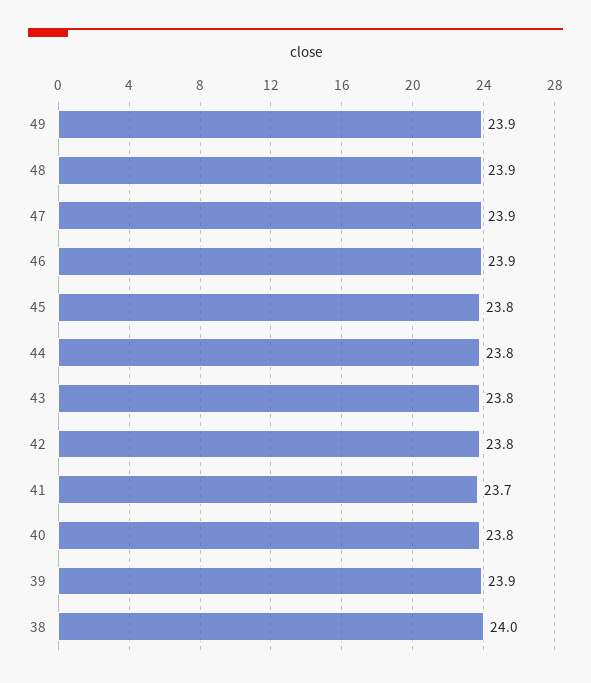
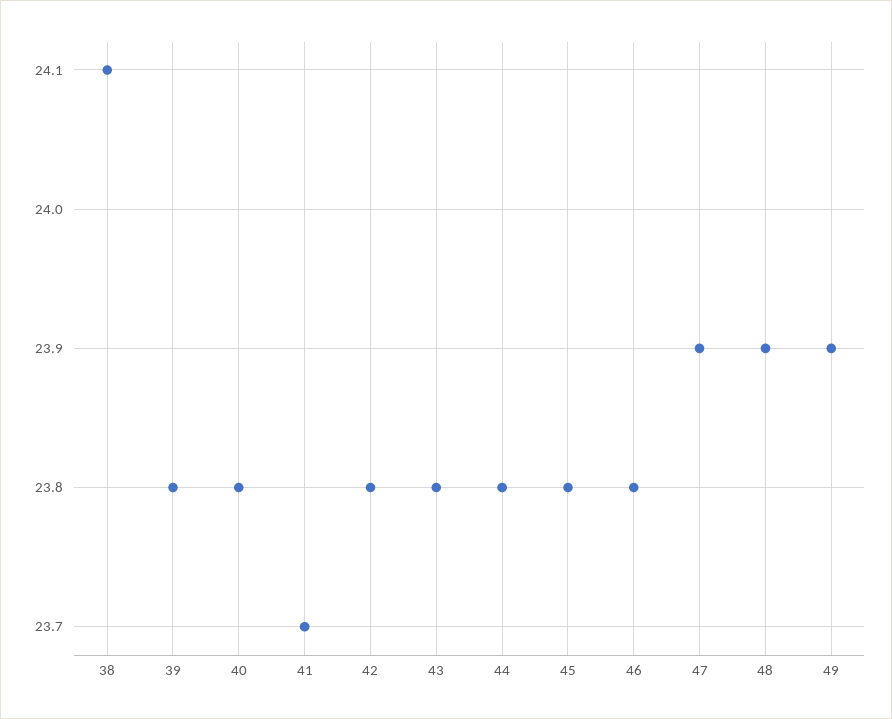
  {
    "49": 23.9,
    "48": 23.9,
    "47": 23.9,
-   "46": 23.9,
+   "46": 23.8,
    "45": 23.8,
    "44": 23.8,
    "43": 23.8,
    "42": 23.8,
    "41": 23.7,
    "40": 23.8,
-   "39": 23.9,
+   "39": 23.8,
-   "38": 24
+   "38": 24.1
  }

